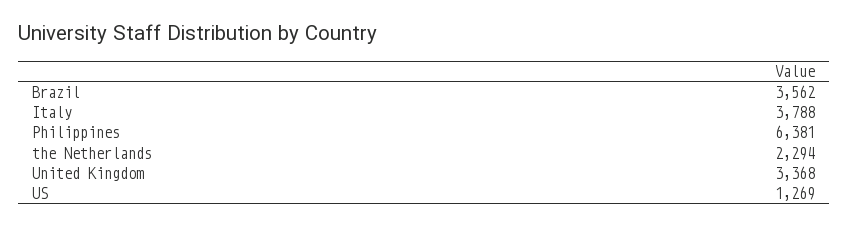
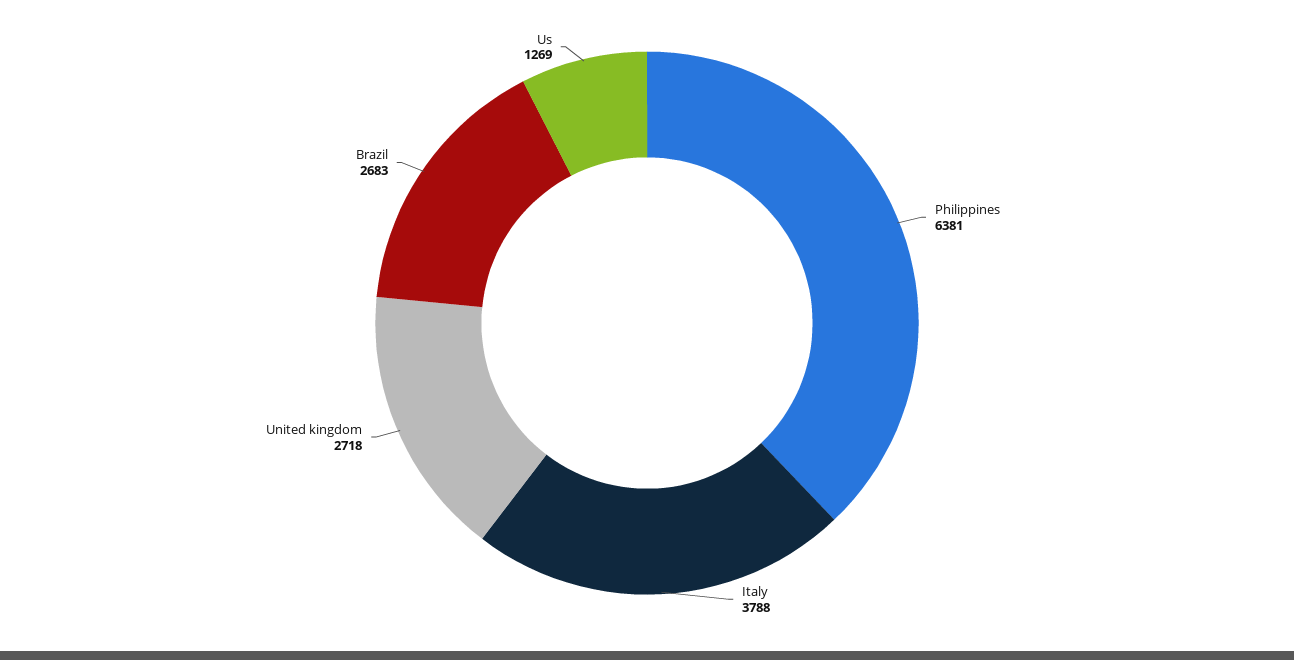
  {
-   "Brazil": 3562,
+   "Brazil": 2683,
    "Italy": 3788,
    "Philippines": 6381,
-   "the Netherlands": 2294,
-   "United Kingdom": 3368,
+   "United Kingdom": 2718,
    "US": 1269
  }

